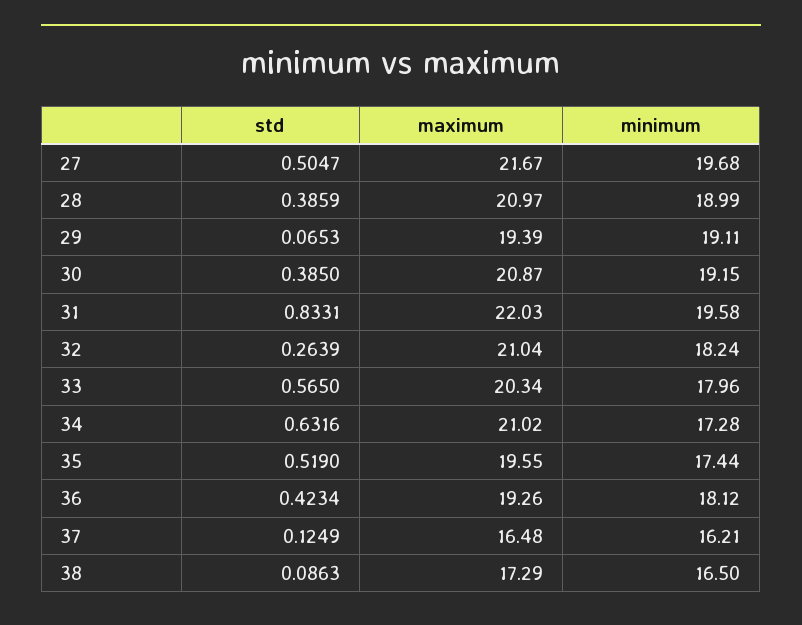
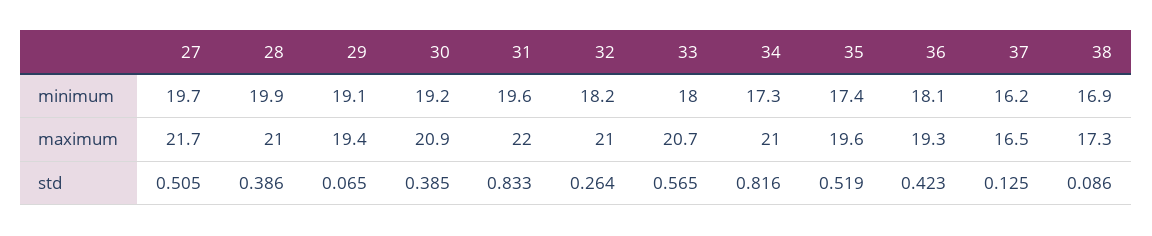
  {
    "std": {
      "27": 0.5047,
      "28": 0.3859,
      "29": 0.0653,
      "30": 0.385,
      "31": 0.8331,
      "32": 0.2639,
      "33": 0.565,
-     "34": 0.6316,
+     "34": 0.816,
      "35": 0.519,
      "36": 0.4234,
      "37": 0.1249,
      "38": 0.0863
    },
    "maximum": {
      "27": 21.67,
      "28": 20.97,
      "29": 19.39,
      "30": 20.87,
      "31": 22.03,
      "32": 21.04,
-     "33": 20.34,
+     "33": 20.7,
      "34": 21.02,
      "35": 19.55,
      "36": 19.26,
      "37": 16.48,
      "38": 17.29
    },
    "minimum": {
      "27": 19.68,
-     "28": 18.99,
+     "28": 19.9,
      "29": 19.11,
      "30": 19.15,
      "31": 19.58,
      "32": 18.24,
      "33": 17.96,
      "34": 17.28,
      "35": 17.44,
      "36": 18.12,
      "37": 16.21,
-     "38": 16.5
+     "38": 16.9
    }
  }

